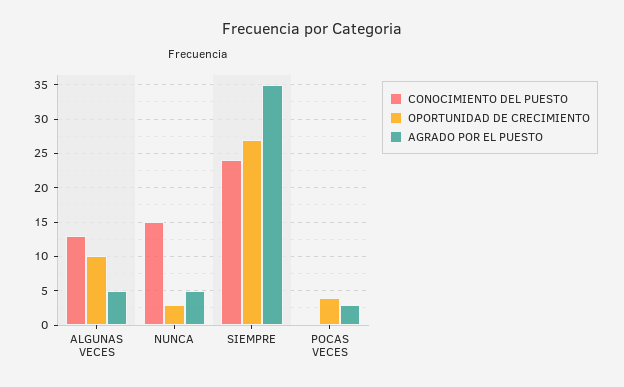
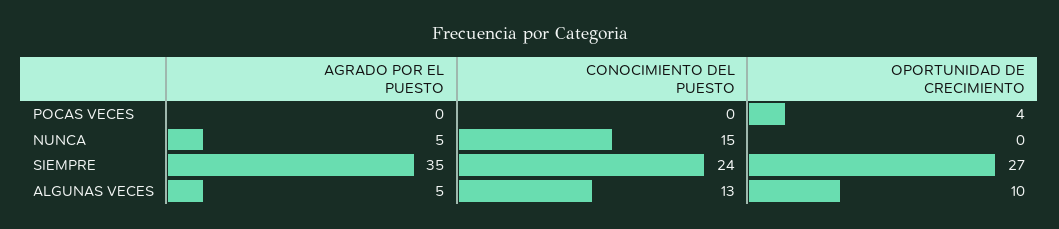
  {
    "CONOCIMIENTO DEL PUESTO": {
      "ALGUNAS VECES": 13,
      "NUNCA": 15,
      "SIEMPRE": 24,
      "POCAS VECES": 0
    },
    "OPORTUNIDAD DE CRECIMIENTO": {
      "ALGUNAS VECES": 10,
-     "NUNCA": 3,
+     "NUNCA": 0,
      "SIEMPRE": 27,
      "POCAS VECES": 4
    },
    "AGRADO POR EL PUESTO": {
      "ALGUNAS VECES": 5,
      "NUNCA": 5,
      "SIEMPRE": 35,
-     "POCAS VECES": 3
+     "POCAS VECES": 0
    }
  }

